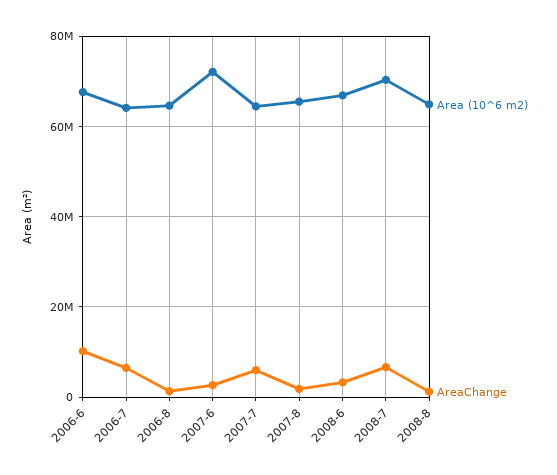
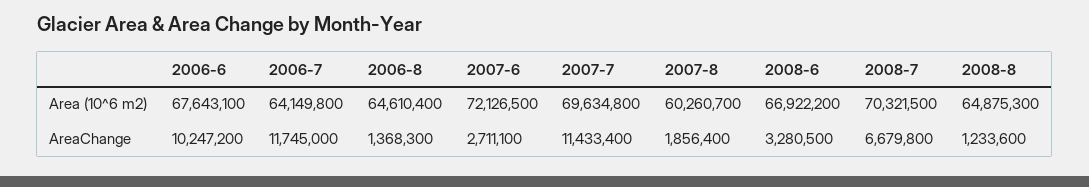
  {
    "Area (10^6 m2)": {
      "2006-6": 67643100,
      "2006-7": 64149800,
      "2006-8": 64610400,
      "2007-6": 72126500,
-     "2007-7": 64000000,
+     "2007-7": 69634800,
-     "2007-8": 66000000,
+     "2007-8": 60260700,
      "2008-6": 66922200,
      "2008-7": 70321500,
      "2008-8": 64875300
    },
    "AreaChange": {
      "2006-6": 10247200,
-     "2006-7": 6000000,
+     "2006-7": 11745000,
      "2006-8": 1368300,
      "2007-6": 2711100,
-     "2007-7": 6000000,
+     "2007-7": 11433400,
      "2007-8": 1856400,
      "2008-6": 3280500,
      "2008-7": 6679800,
      "2008-8": 1233600
    }
  }

